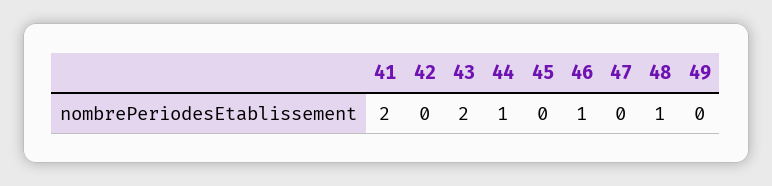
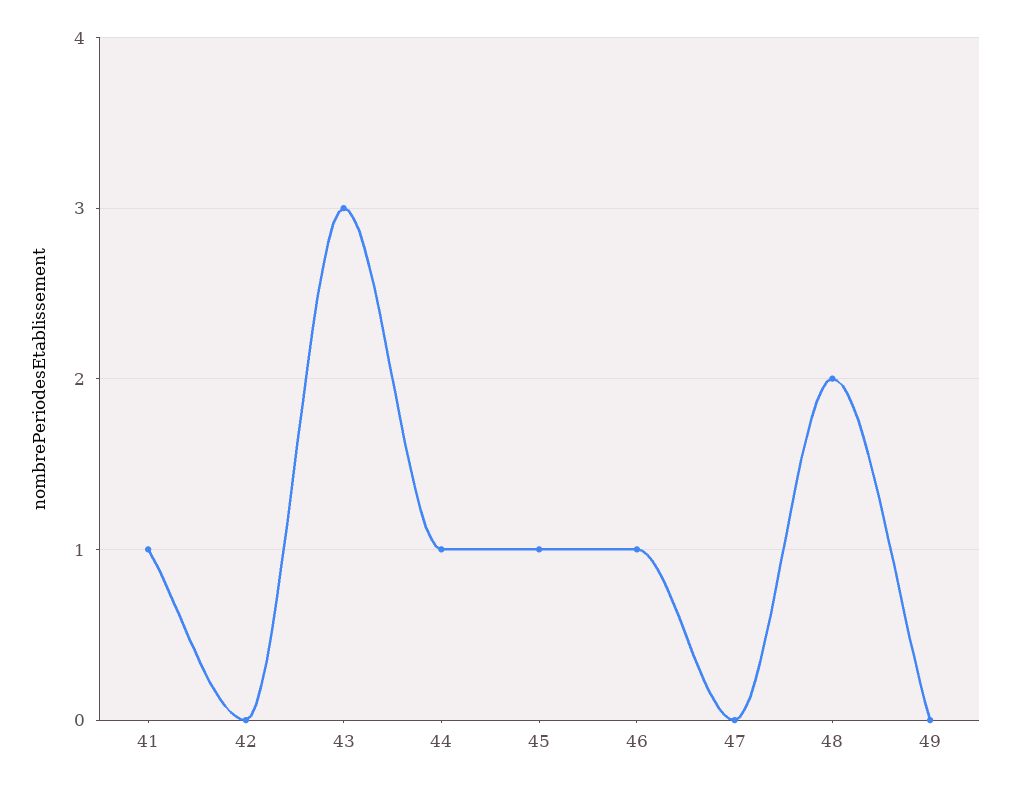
  {
-   "41": 2,
+   "41": 1,
    "42": 0,
-   "43": 2,
+   "43": 3,
    "44": 1,
-   "45": 0,
+   "45": 1,
    "46": 1,
    "47": 0,
-   "48": 1,
+   "48": 2,
    "49": 0
  }

